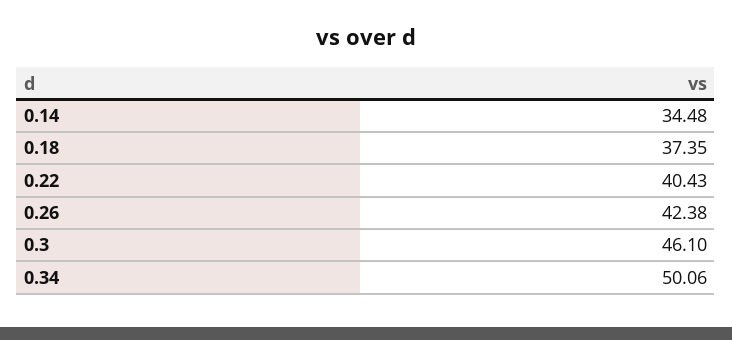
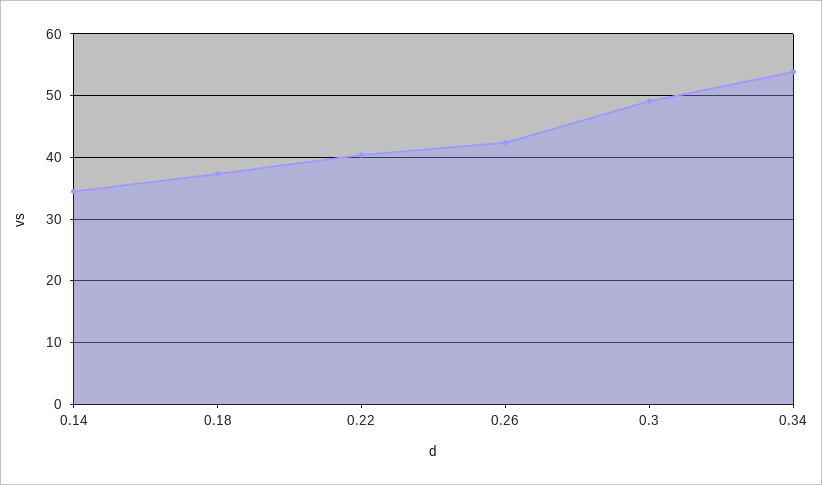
  {
    "0.14": 34.48,
    "0.18": 37.35,
    "0.22": 40.43,
    "0.26": 42.38,
-   "0.3": 46.1,
+   "0.3": 49,
-   "0.34": 50.06
+   "0.34": 54
  }

